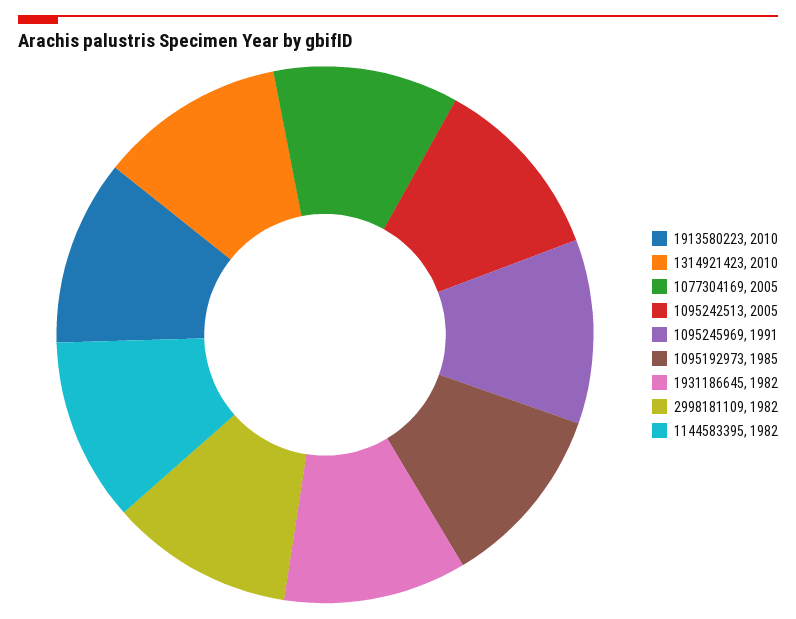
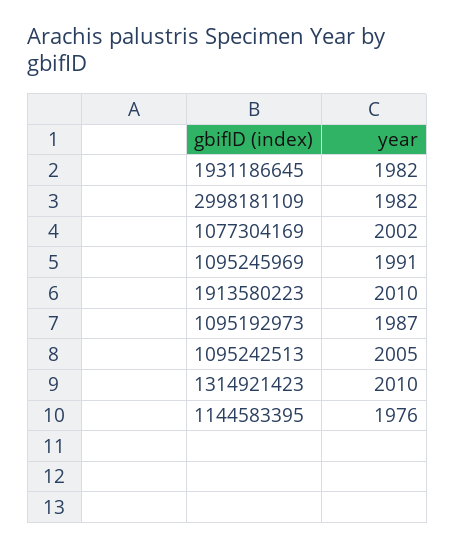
  {
    "1913580223": 2010,
    "1314921423": 2010,
-   "1077304169": 2005,
+   "1077304169": 2002,
    "1095242513": 2005,
    "1095245969": 1991,
-   "1095192973": 1985,
+   "1095192973": 1987,
    "1931186645": 1982,
    "2998181109": 1982,
-   "1144583395": 1982
+   "1144583395": 1976
  }

